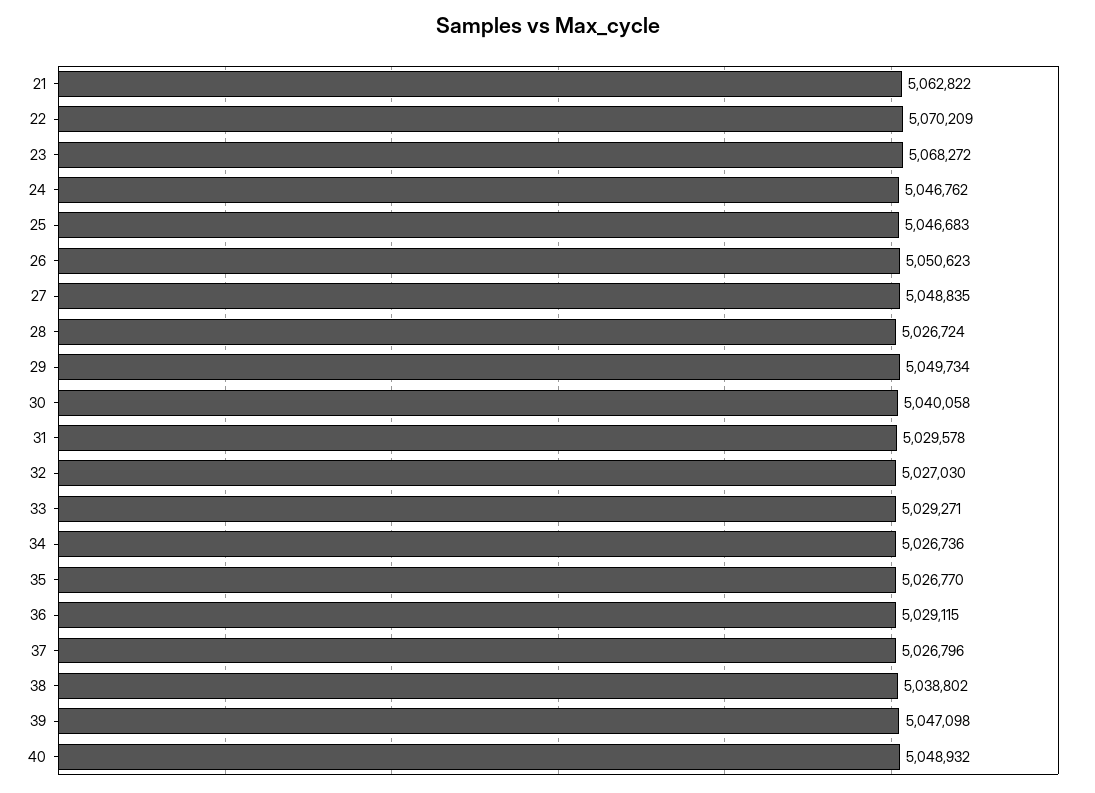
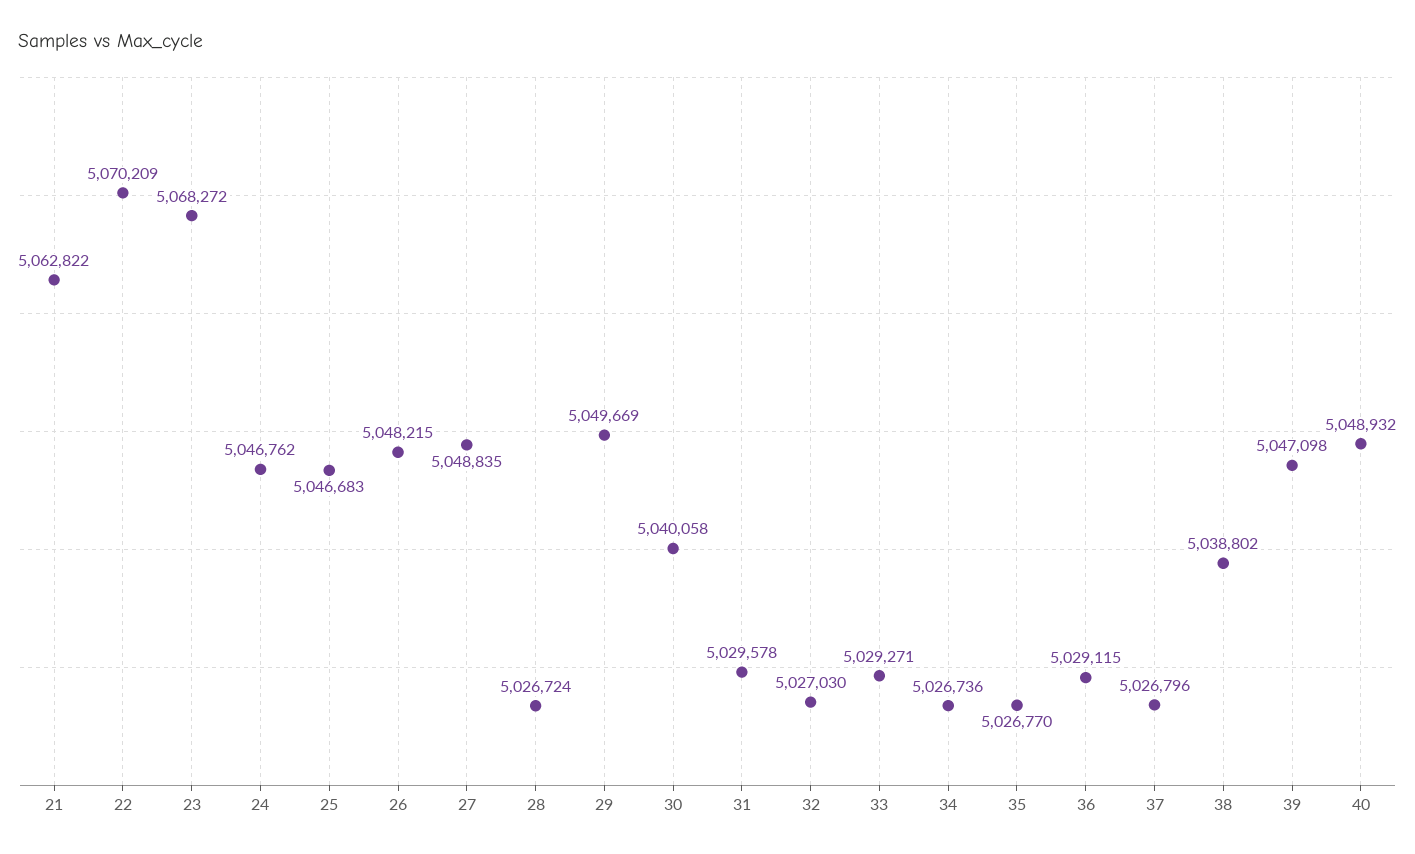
  {
    "21": 5062822,
    "22": 5070209,
    "23": 5068272,
    "24": 5046762,
    "25": 5046683,
-   "26": 5050623,
+   "26": 5048215,
    "27": 5048835,
    "28": 5026724,
-   "29": 5049734,
+   "29": 5049669,
    "30": 5040058,
    "31": 5029578,
    "32": 5027030,
    "33": 5029271,
    "34": 5026736,
    "35": 5026770,
    "36": 5029115,
    "37": 5026796,
    "38": 5038802,
    "39": 5047098,
    "40": 5048932
  }

